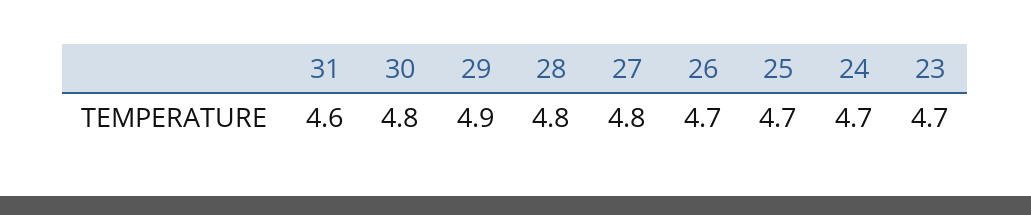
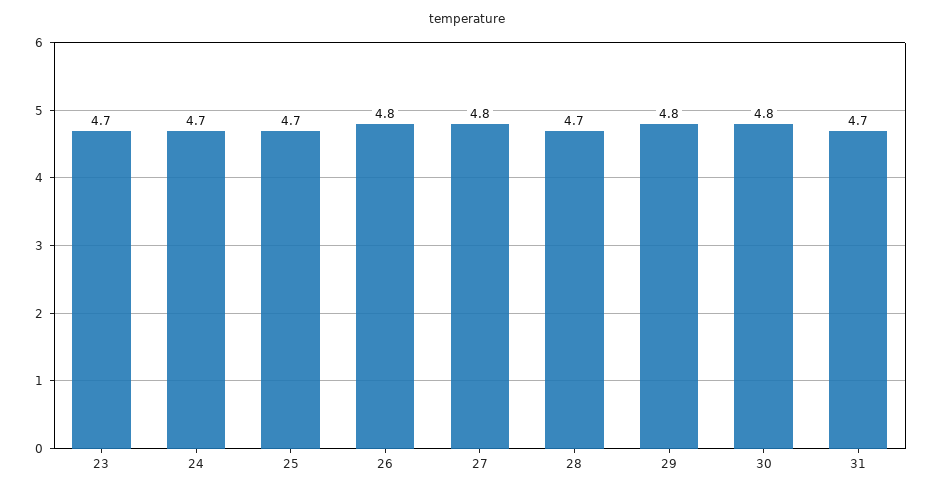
  {
-   "31": 4.6,
+   "31": 4.7,
    "30": 4.8,
-   "29": 4.9,
+   "29": 4.8,
-   "28": 4.8,
+   "28": 4.7,
    "27": 4.8,
-   "26": 4.7,
+   "26": 4.8,
    "25": 4.7,
    "24": 4.7,
    "23": 4.7
  }

